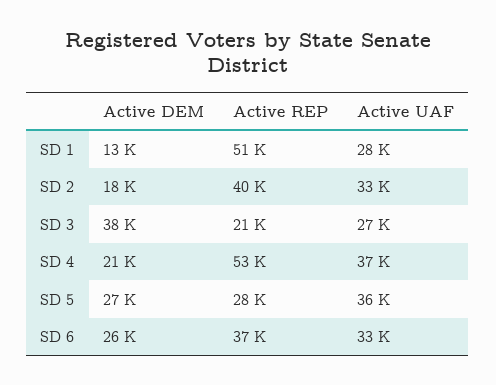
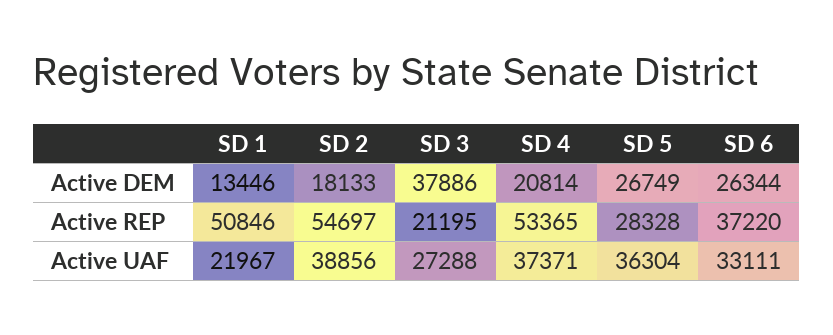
  {
    "Active DEM": {
      "SD 1": 13446,
      "SD 2": 18133,
      "SD 3": 37886,
      "SD 4": 20814,
      "SD 5": 26749,
      "SD 6": 26344
    },
    "Active REP": {
      "SD 1": 50846,
-     "SD 2": 40000,
+     "SD 2": 54697,
      "SD 3": 21195,
      "SD 4": 53365,
      "SD 5": 28328,
      "SD 6": 37220
    },
    "Active UAF": {
-     "SD 1": 28000,
+     "SD 1": 21967,
-     "SD 2": 33000,
+     "SD 2": 38856,
      "SD 3": 27288,
      "SD 4": 37371,
      "SD 5": 36304,
      "SD 6": 33111
    }
  }

